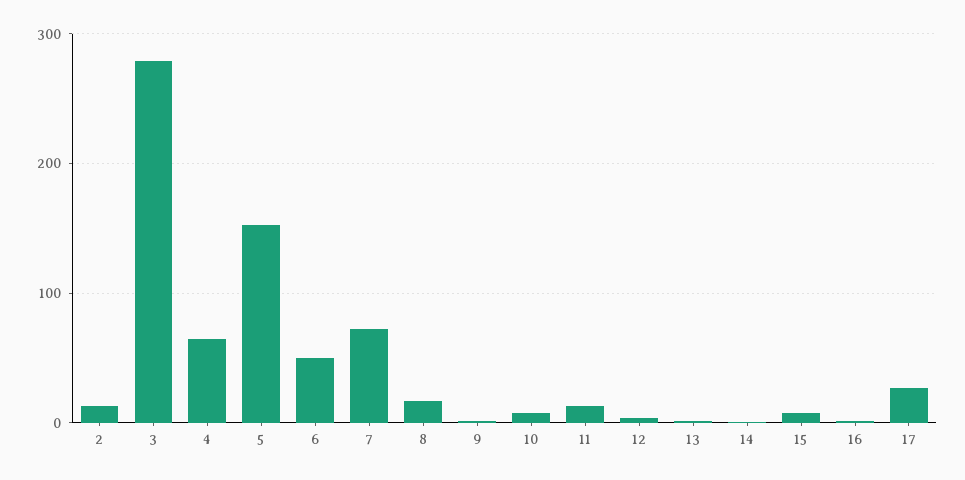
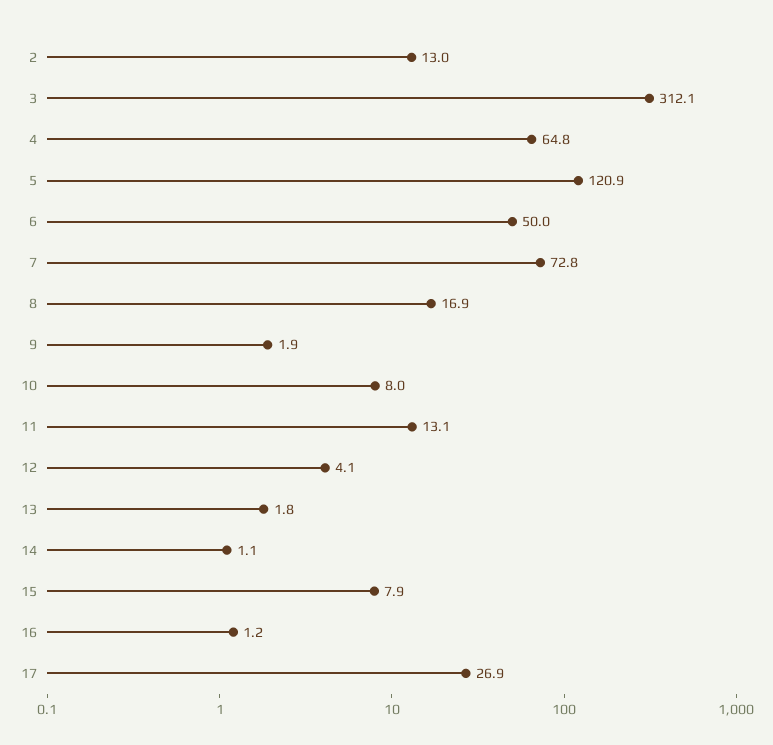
  {
    "2": 13,
-   "3": 280,
+   "3": 312.1,
    "4": 64.8,
-   "5": 150,
+   "5": 120.9,
    "6": 50,
    "7": 72.8,
    "8": 16.9,
    "9": 1.9,
    "10": 8,
    "11": 13.1,
    "12": 4.1,
    "13": 1.8,
    "14": 1.1,
    "15": 7.9,
    "16": 1.2,
    "17": 26.9
  }

